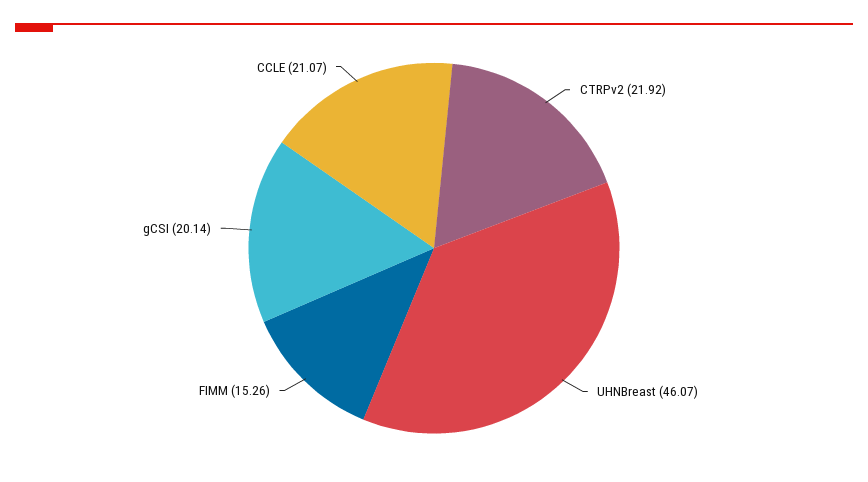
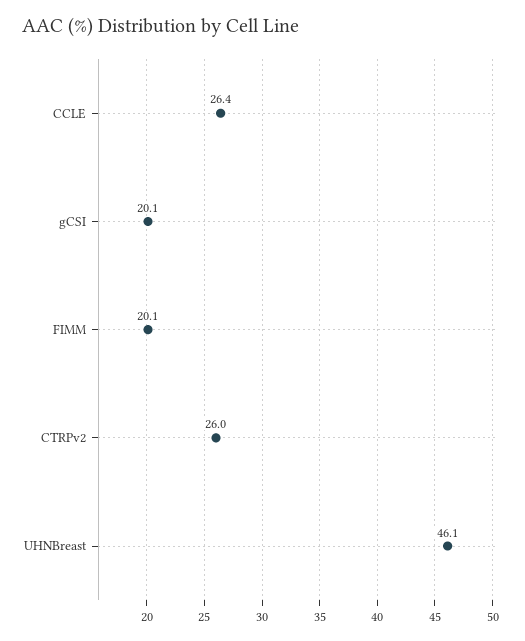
  {
-   "CTRPv2": 21.92,
+   "CTRPv2": 26,
    "UHNBreast": 46.07,
-   "FIMM": 15.26,
+   "FIMM": 20.1,
    "gCSI": 20.14,
-   "CCLE": 21.07
+   "CCLE": 26.4
  }

